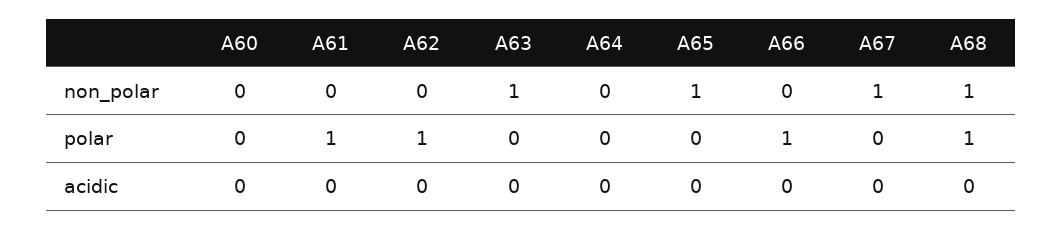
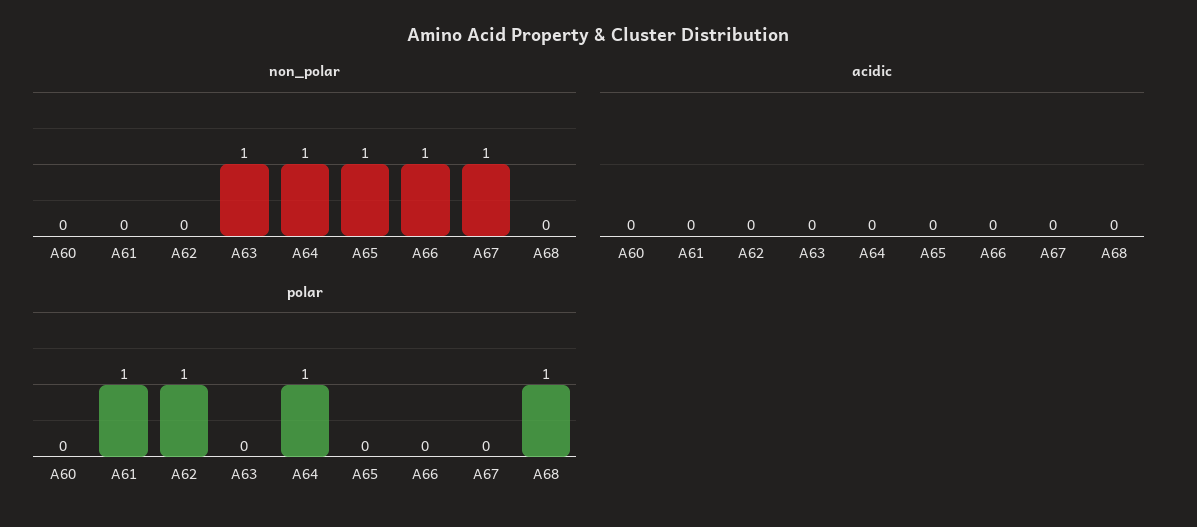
  {
    "non_polar": {
      "A60": 0,
      "A61": 0,
      "A62": 0,
      "A63": 1,
-     "A64": 0,
+     "A64": 1,
      "A65": 1,
-     "A66": 0,
+     "A66": 1,
      "A67": 1,
-     "A68": 1
+     "A68": 0
    },
    "polar": {
      "A60": 0,
      "A61": 1,
      "A62": 1,
      "A63": 0,
-     "A64": 0,
+     "A64": 1,
      "A65": 0,
-     "A66": 1,
+     "A66": 0,
      "A67": 0,
      "A68": 1
    },
    "acidic": {
      "A60": 0,
      "A61": 0,
      "A62": 0,
      "A63": 0,
      "A64": 0,
      "A65": 0,
      "A66": 0,
      "A67": 0,
      "A68": 0
    }
  }

